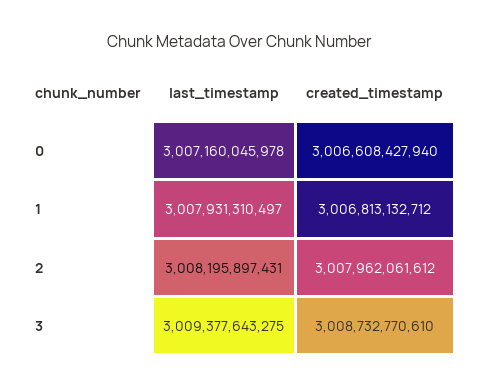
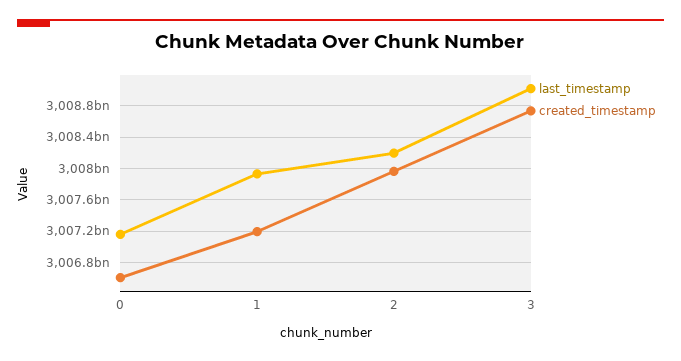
  {
    "last_timestamp": {
      "0": 3007160045978,
      "1": 3007931310497,
      "2": 3008195897431,
-     "3": 3009377643275
+     "3": 3009000000000
    },
    "created_timestamp": {
      "0": 3006608427940,
-     "1": 3006813132712,
+     "1": 3007200000000,
      "2": 3007962061612,
      "3": 3008732770610
    }
  }

